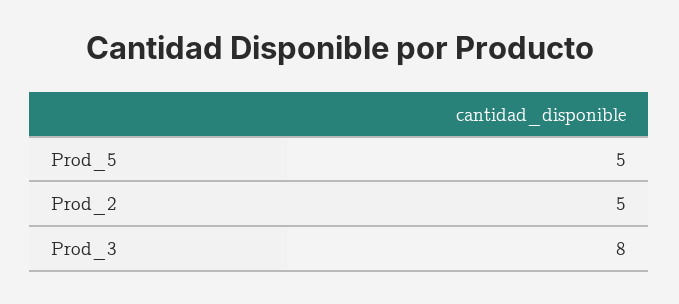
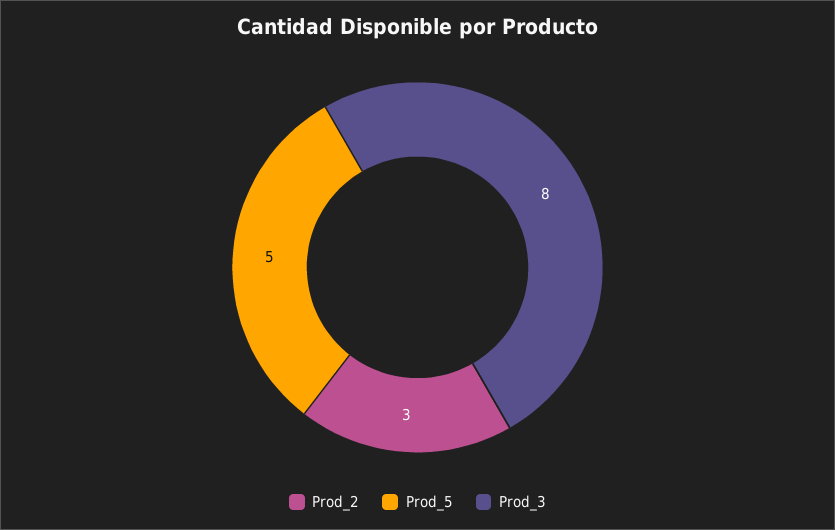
  {
    "Prod_5": 5,
-   "Prod_2": 5,
+   "Prod_2": 3,
    "Prod_3": 8
  }

